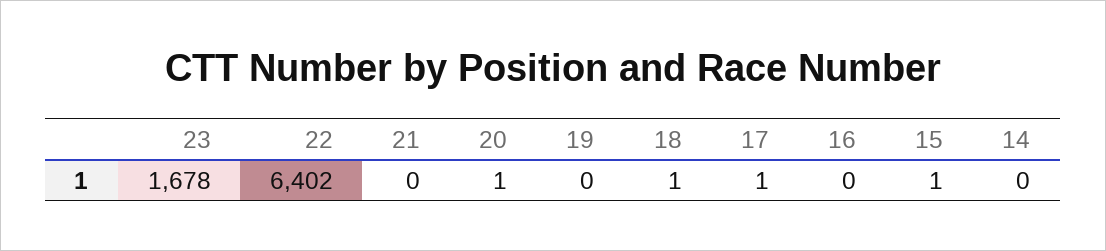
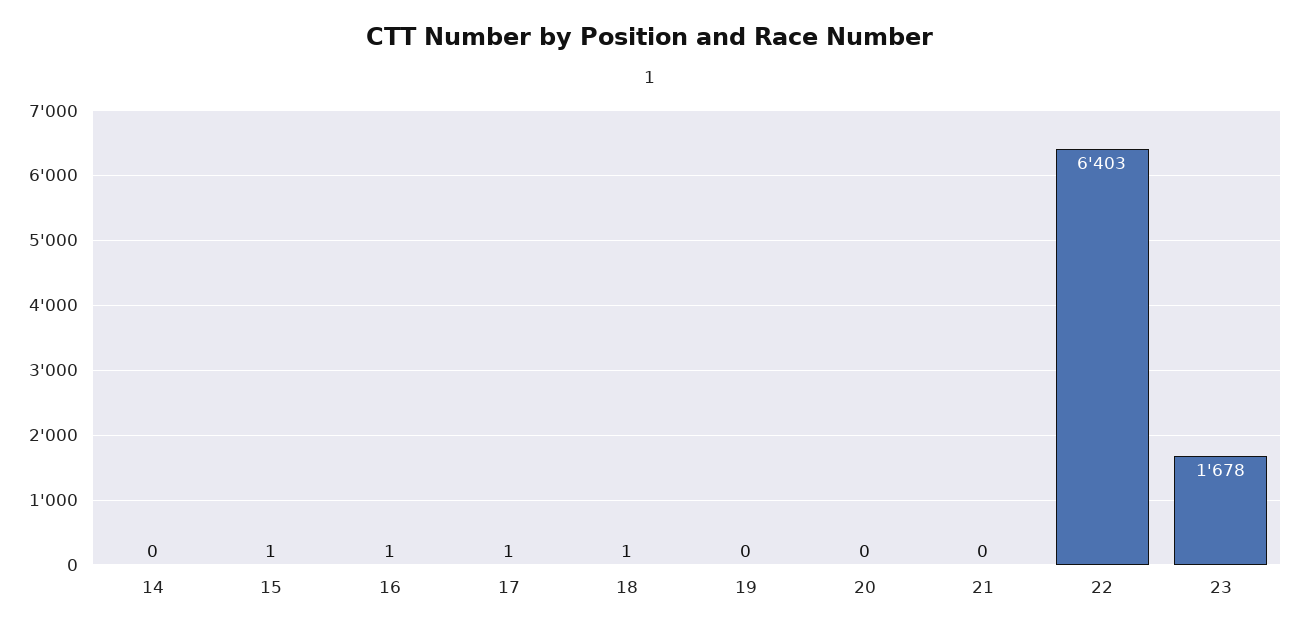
  {
    "23": 1678,
-   "22": 6402,
+   "22": 6403,
    "21": 0,
-   "20": 1,
+   "20": 0,
    "19": 0,
    "18": 1,
    "17": 1,
-   "16": 0,
+   "16": 1,
    "15": 1,
    "14": 0
  }

